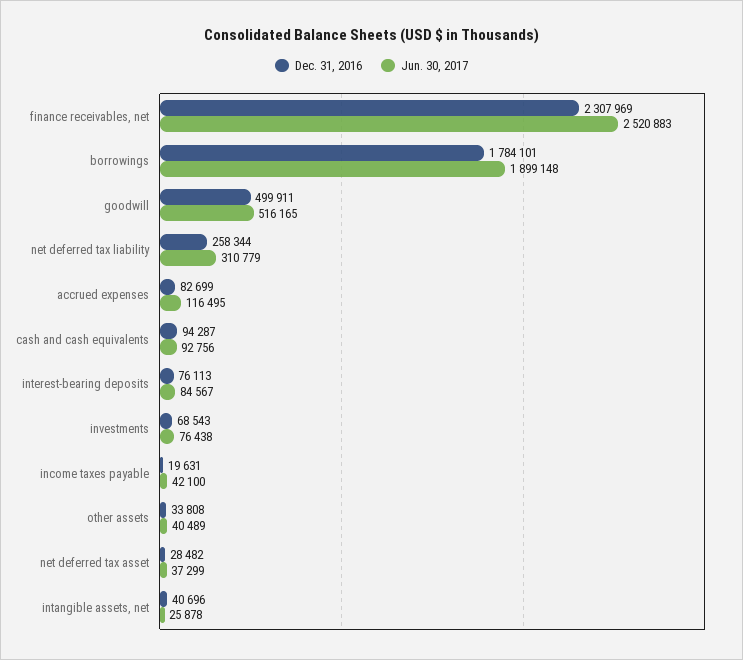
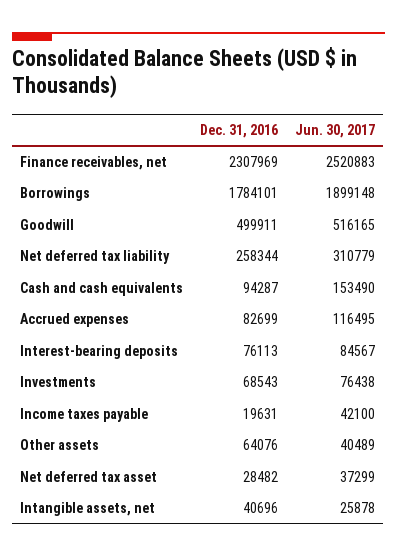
  {
    "Dec. 31, 2016": {
      "finance receivables, net": 2307969,
      "borrowings": 1784101,
      "goodwill": 499911,
      "net deferred tax liability": 258344,
      "accrued expenses": 82699,
      "cash and cash equivalents": 94287,
      "interest-bearing deposits": 76113,
      "investments": 68543,
      "income taxes payable": 19631,
-     "other assets": 33808,
+     "other assets": 64076,
      "net deferred tax asset": 28482,
      "intangible assets, net": 40696
    },
    "Jun. 30, 2017": {
      "finance receivables, net": 2520883,
      "borrowings": 1899148,
      "goodwill": 516165,
      "net deferred tax liability": 310779,
      "accrued expenses": 116495,
-     "cash and cash equivalents": 92756,
+     "cash and cash equivalents": 153490,
      "interest-bearing deposits": 84567,
      "investments": 76438,
      "income taxes payable": 42100,
      "other assets": 40489,
      "net deferred tax asset": 37299,
      "intangible assets, net": 25878
    }
  }

